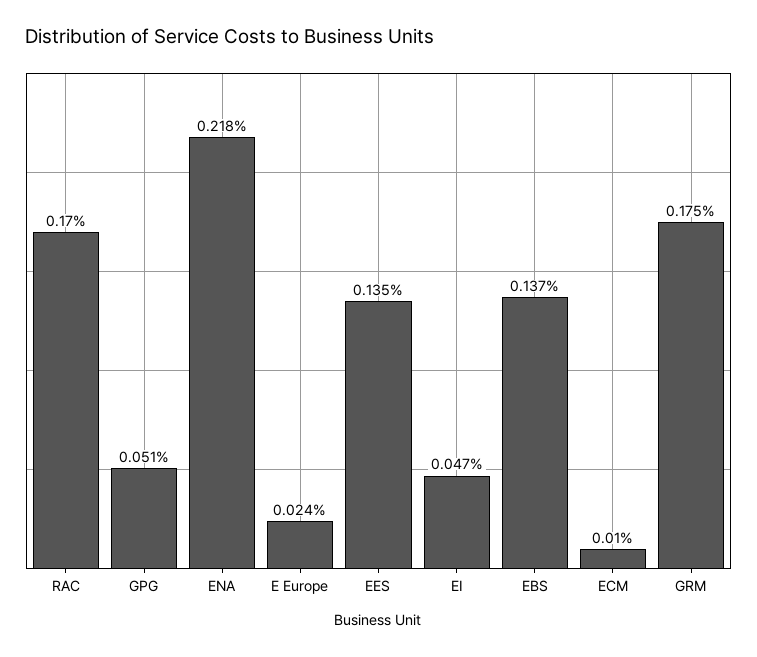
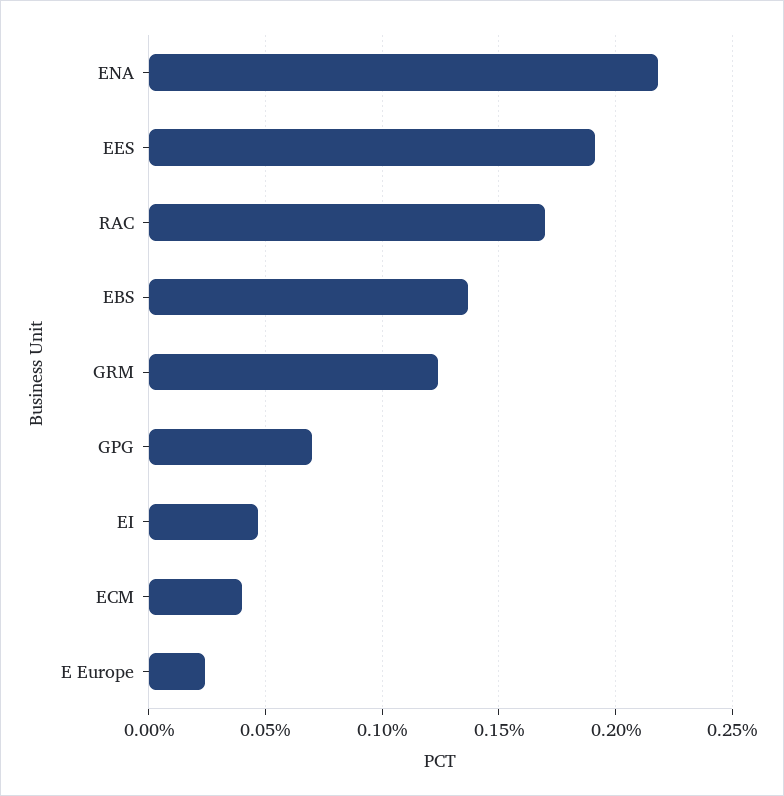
  {
    "RAC": 0.17,
-   "GPG": 0.051,
+   "GPG": 0.07,
    "ENA": 0.218,
    "E Europe": 0.024,
-   "EES": 0.135,
+   "EES": 0.19,
    "EI": 0.047,
    "EBS": 0.137,
-   "ECM": 0.01,
+   "ECM": 0.04,
-   "GRM": 0.175
+   "GRM": 0.125
  }

